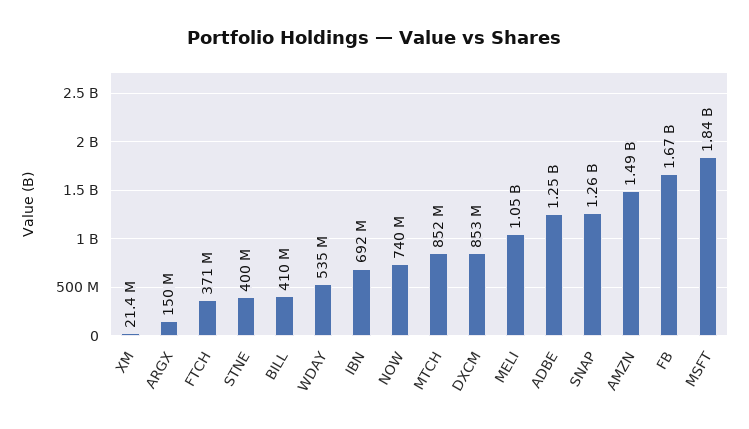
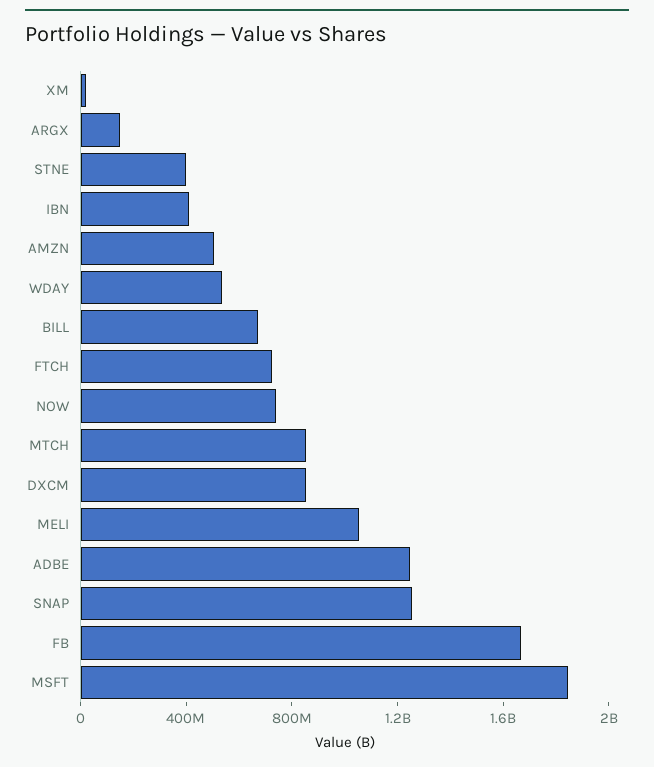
  {
    "XM": 21400000,
    "ARGX": 150000000,
-   "FTCH": 371000000,
+   "FTCH": 700000000,
    "STNE": 400000000,
-   "BILL": 410000000,
+   "BILL": 700000000,
    "WDAY": 535000000,
-   "IBN": 692000000,
+   "IBN": 400000000,
    "NOW": 740000000,
    "MTCH": 852000000,
    "DXCM": 853000000,
    "MELI": 1050000000,
    "ADBE": 1250000000,
    "SNAP": 1260000000,
-   "AMZN": 1490000000,
+   "AMZN": 500000000,
    "FB": 1670000000,
    "MSFT": 1840000000
  }

